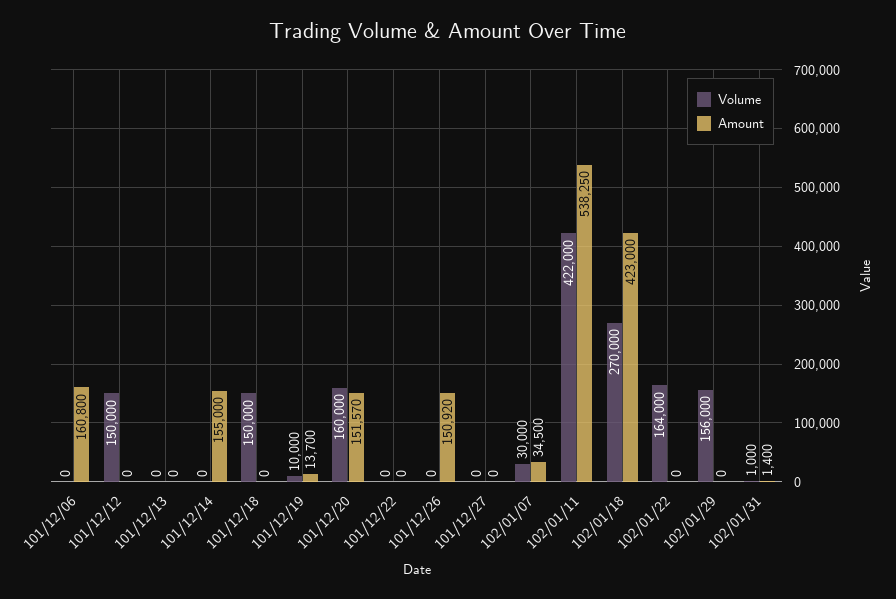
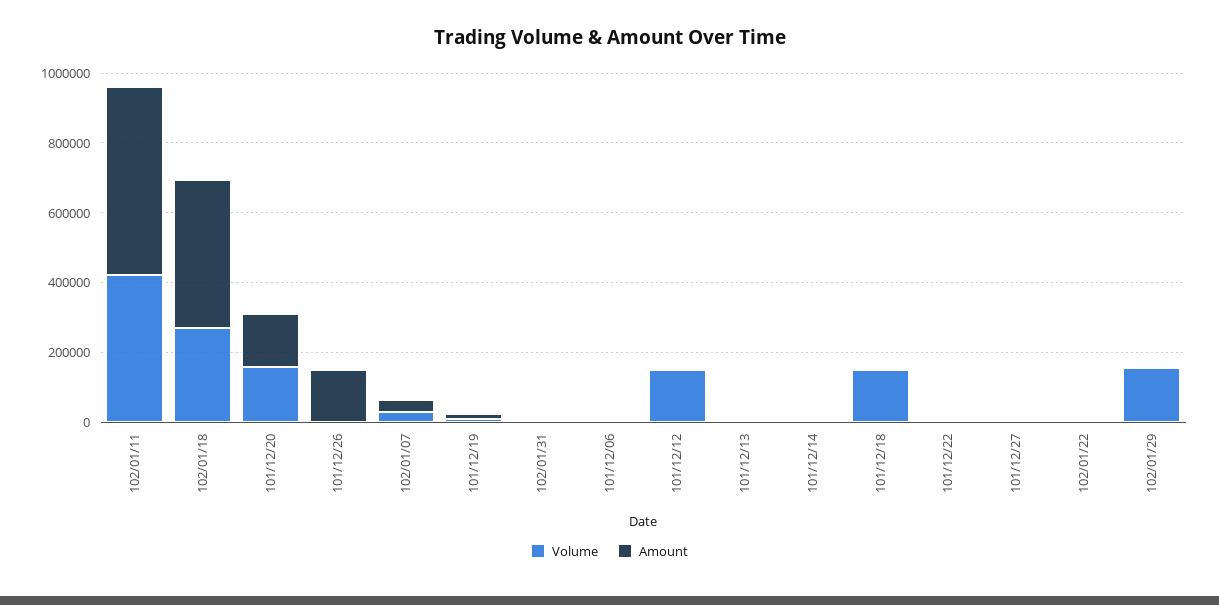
  {
    "Volume": {
      "101/12/06": 0,
      "101/12/12": 150000,
      "101/12/13": 0,
      "101/12/14": 0,
      "101/12/18": 150000,
      "101/12/19": 10000,
      "101/12/20": 160000,
      "101/12/22": 0,
      "101/12/26": 0,
      "101/12/27": 0,
      "102/01/07": 30000,
      "102/01/11": 422000,
      "102/01/18": 270000,
-     "102/01/22": 164000,
+     "102/01/22": 0,
      "102/01/29": 156000,
      "102/01/31": 1000
    },
    "Amount": {
-     "101/12/06": 160800,
+     "101/12/06": 0,
      "101/12/12": 0,
      "101/12/13": 0,
-     "101/12/14": 155000,
+     "101/12/14": 0,
      "101/12/18": 0,
      "101/12/19": 13700,
      "101/12/20": 151570,
      "101/12/22": 0,
      "101/12/26": 150920,
      "101/12/27": 0,
      "102/01/07": 34500,
      "102/01/11": 538250,
      "102/01/18": 423000,
      "102/01/22": 0,
      "102/01/29": 0,
      "102/01/31": 1400
    }
  }

